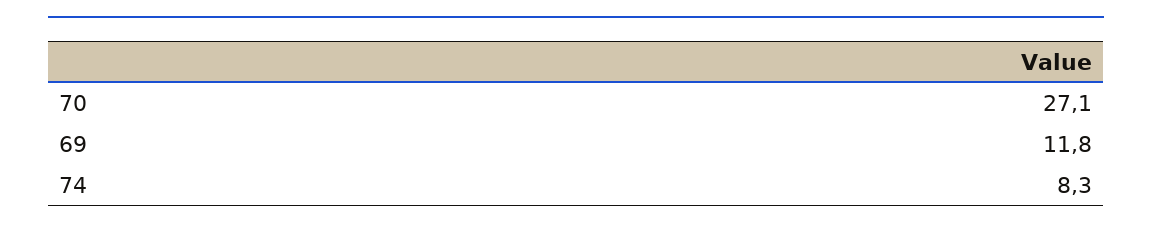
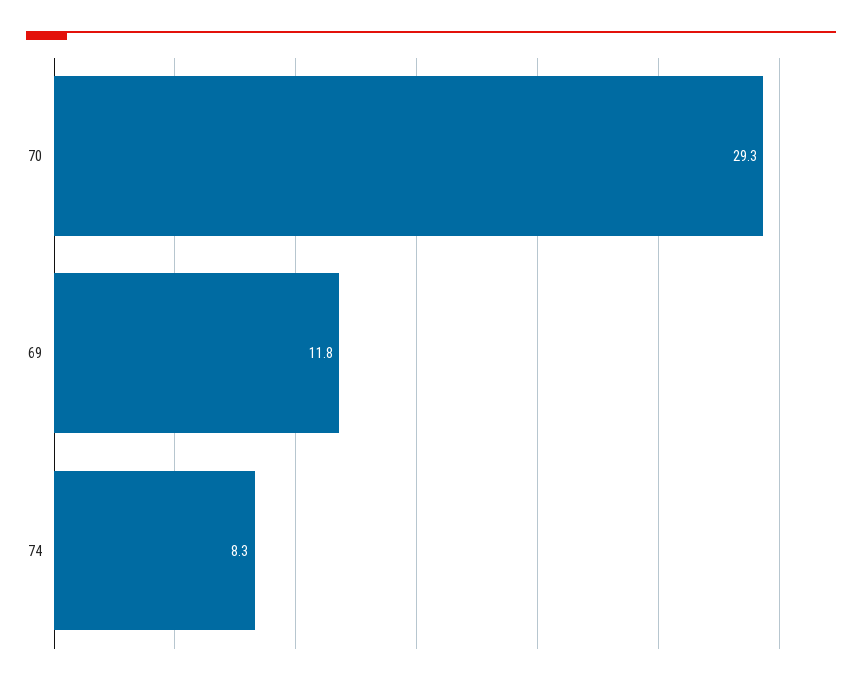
  {
-   "70": 27.1,
+   "70": 29.3,
    "69": 11.8,
    "74": 8.3
  }

